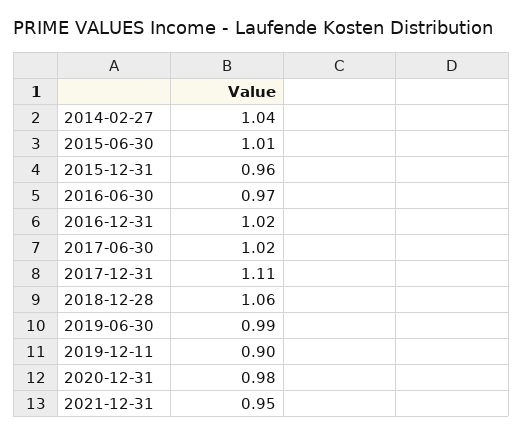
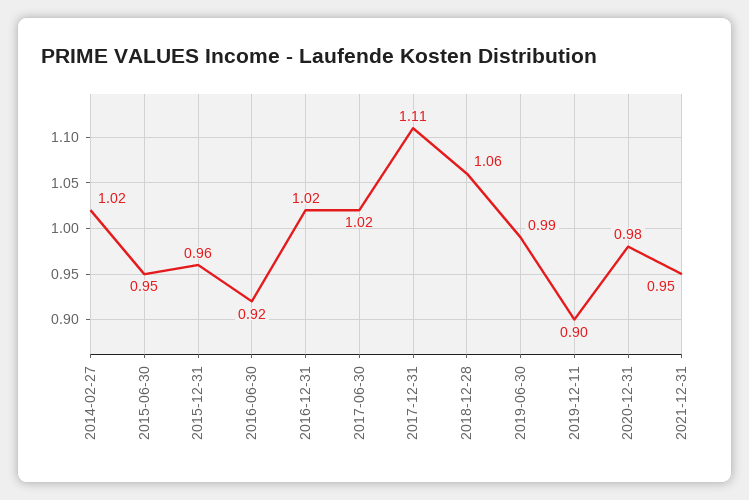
  {
-   "2014-02-27": 1.04,
+   "2014-02-27": 1.02,
-   "2015-06-30": 1.01,
+   "2015-06-30": 0.95,
    "2015-12-31": 0.96,
-   "2016-06-30": 0.97,
+   "2016-06-30": 0.92,
    "2016-12-31": 1.02,
    "2017-06-30": 1.02,
    "2017-12-31": 1.11,
    "2018-12-28": 1.06,
    "2019-06-30": 0.99,
    "2019-12-11": 0.9,
    "2020-12-31": 0.98,
    "2021-12-31": 0.95
  }

